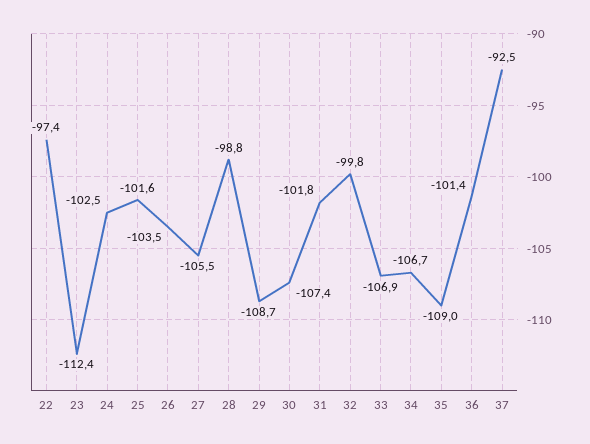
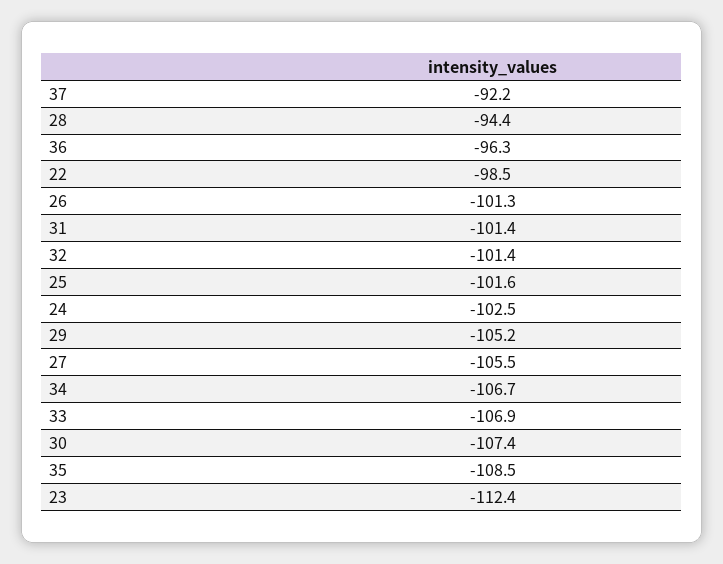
  {
-   "22": -97.4,
+   "22": -98.5,
    "23": -112.4,
    "24": -102.5,
    "25": -101.6,
-   "26": -103.5,
+   "26": -101.3,
    "27": -105.5,
-   "28": -98.8,
+   "28": -94.4,
-   "29": -108.7,
+   "29": -105.2,
    "30": -107.4,
-   "31": -101.8,
+   "31": -101.4,
-   "32": -99.8,
+   "32": -101.4,
    "33": -106.9,
    "34": -106.7,
-   "35": -109,
+   "35": -108.5,
-   "36": -101.4,
+   "36": -96.3,
-   "37": -92.5
+   "37": -92.2
  }

